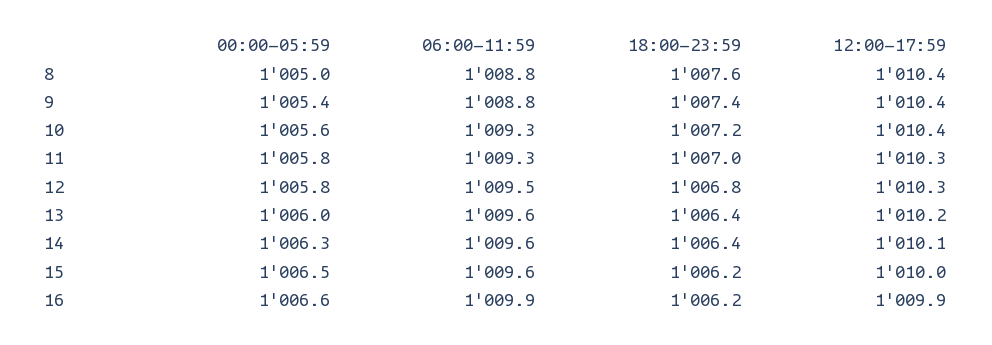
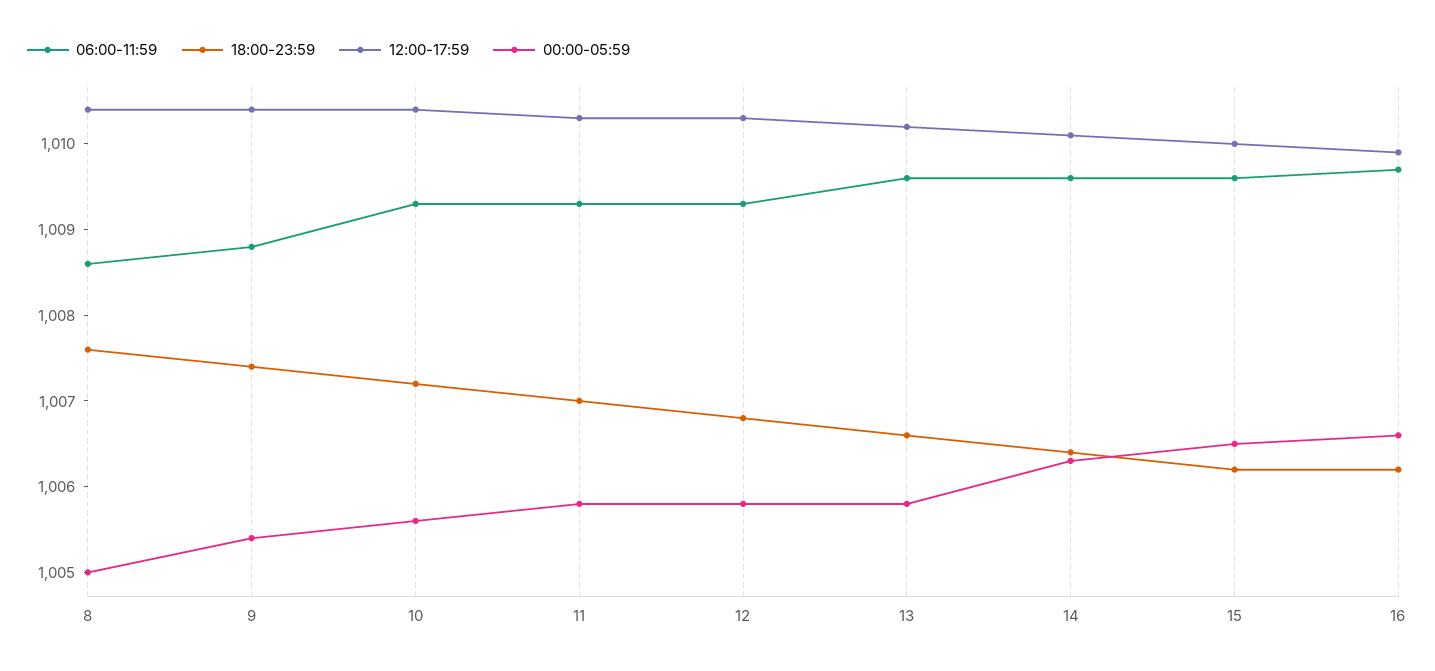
  {
    "00:00-05:59": {
      "8": 1005,
      "9": 1005.4,
      "10": 1005.6,
      "11": 1005.8,
      "12": 1005.8,
-     "13": 1006,
+     "13": 1005.8,
      "14": 1006.3,
      "15": 1006.5,
      "16": 1006.6
    },
    "06:00-11:59": {
-     "8": 1008.8,
+     "8": 1008.6,
      "9": 1008.8,
      "10": 1009.3,
      "11": 1009.3,
-     "12": 1009.5,
+     "12": 1009.3,
      "13": 1009.6,
      "14": 1009.6,
      "15": 1009.6,
-     "16": 1009.9
+     "16": 1009.7
    },
    "18:00-23:59": {
      "8": 1007.6,
      "9": 1007.4,
      "10": 1007.2,
      "11": 1007,
      "12": 1006.8,
-     "13": 1006.4,
+     "13": 1006.6,
      "14": 1006.4,
      "15": 1006.2,
      "16": 1006.2
    },
    "12:00-17:59": {
      "8": 1010.4,
      "9": 1010.4,
      "10": 1010.4,
      "11": 1010.3,
      "12": 1010.3,
      "13": 1010.2,
      "14": 1010.1,
      "15": 1010,
      "16": 1009.9
    }
  }

